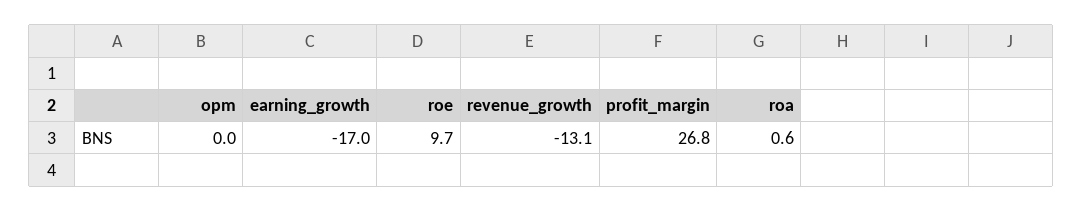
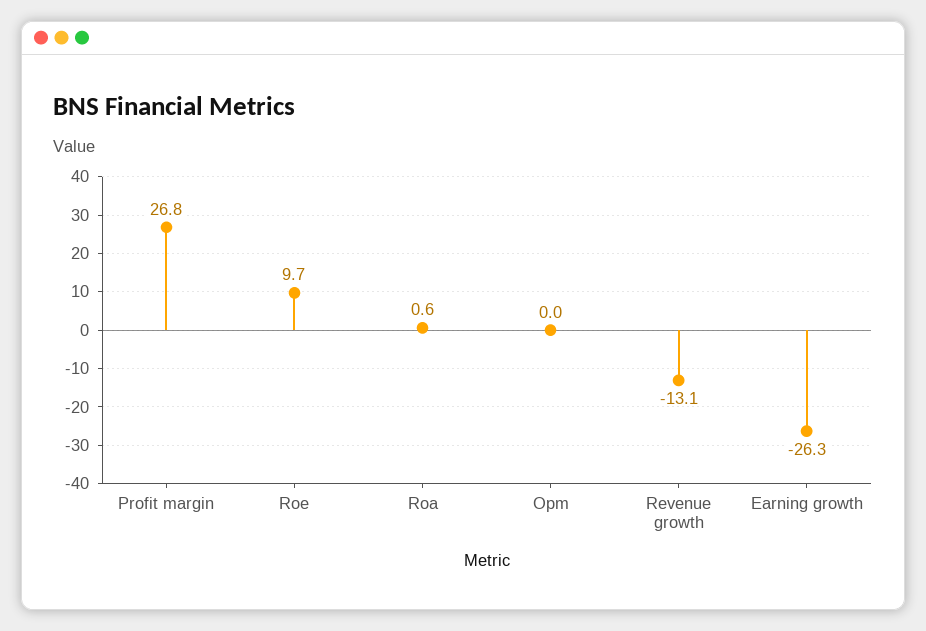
  {
    "opm": 0,
-   "earning_growth": -17,
+   "earning_growth": -26.3,
    "roe": 9.7,
    "revenue_growth": -13.1,
    "profit_margin": 26.8,
    "roa": 0.6
  }

